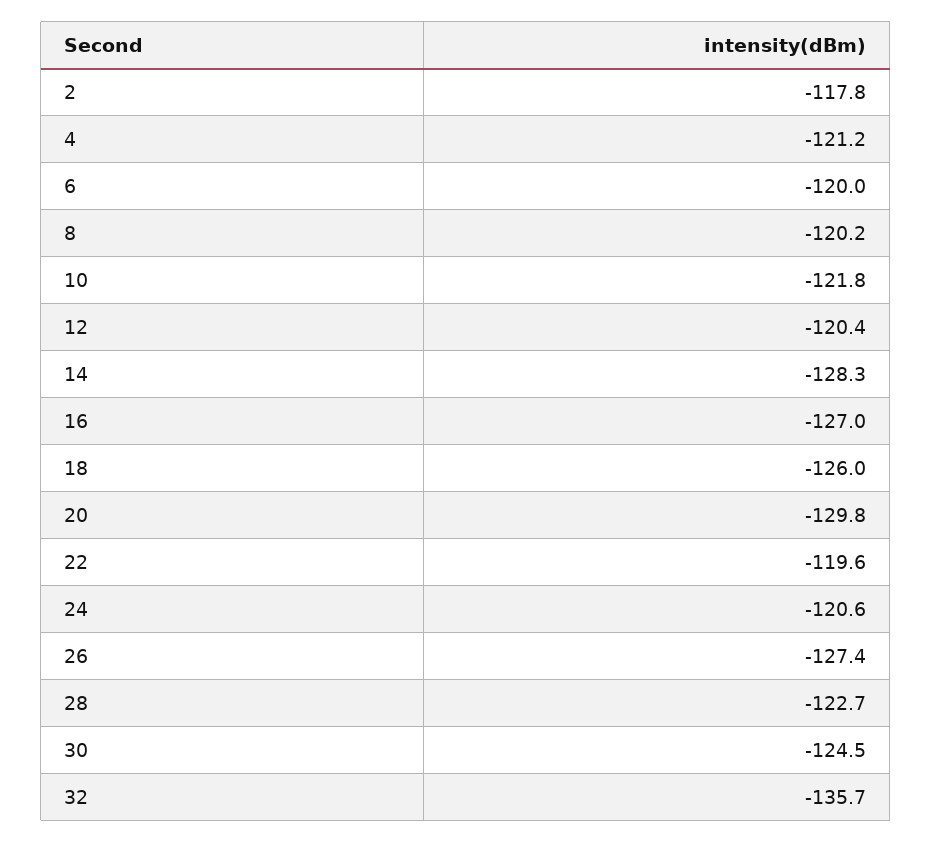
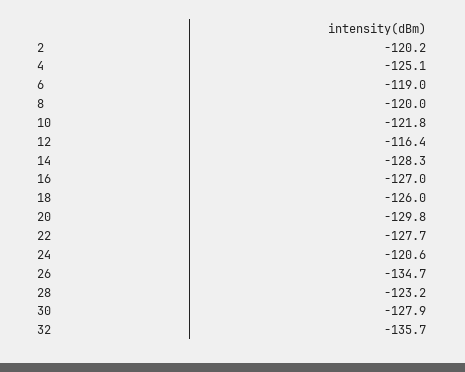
  {
-   "2": -117.8,
+   "2": -120.2,
-   "4": -121.2,
+   "4": -125.1,
-   "6": -120,
+   "6": -119,
-   "8": -120.2,
+   "8": -120,
    "10": -121.8,
-   "12": -120.4,
+   "12": -116.4,
    "14": -128.3,
    "16": -127,
    "18": -126,
    "20": -129.8,
-   "22": -119.6,
+   "22": -127.7,
    "24": -120.6,
-   "26": -127.4,
+   "26": -134.7,
-   "28": -122.7,
+   "28": -123.2,
-   "30": -124.5,
+   "30": -127.9,
    "32": -135.7
  }

